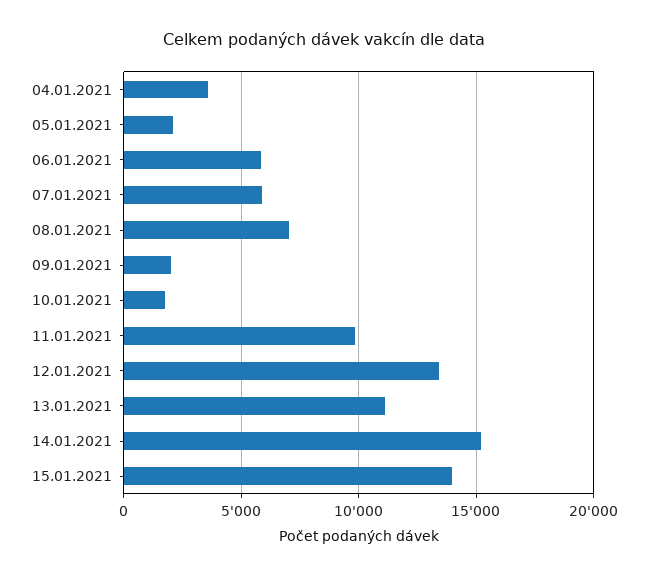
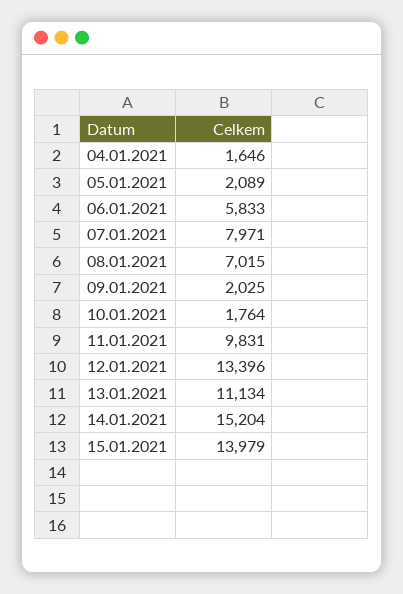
  {
-   "04.01.2021": 3500,
+   "04.01.2021": 1646,
    "05.01.2021": 2089,
    "06.01.2021": 5833,
-   "07.01.2021": 6000,
+   "07.01.2021": 7971,
    "08.01.2021": 7015,
    "09.01.2021": 2025,
    "10.01.2021": 1764,
    "11.01.2021": 9831,
    "12.01.2021": 13396,
    "13.01.2021": 11134,
    "14.01.2021": 15204,
    "15.01.2021": 13979
  }

